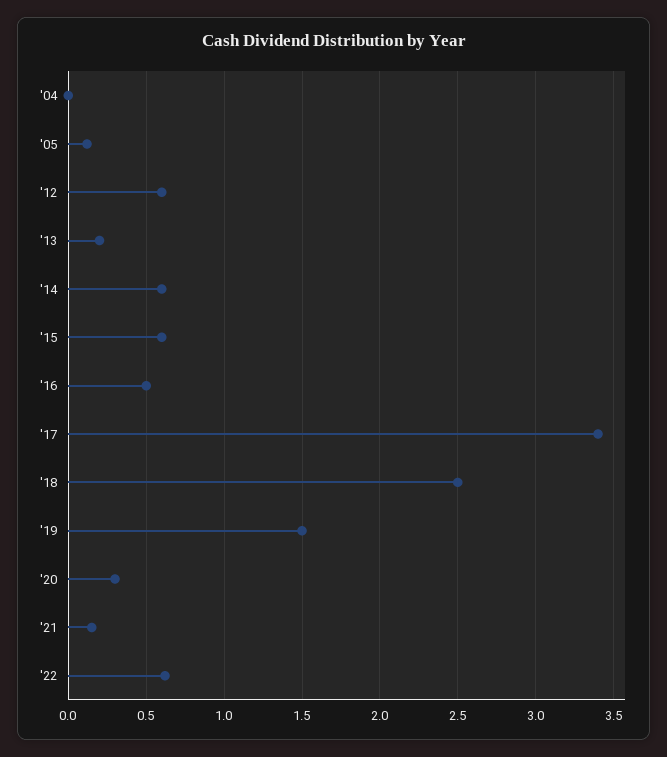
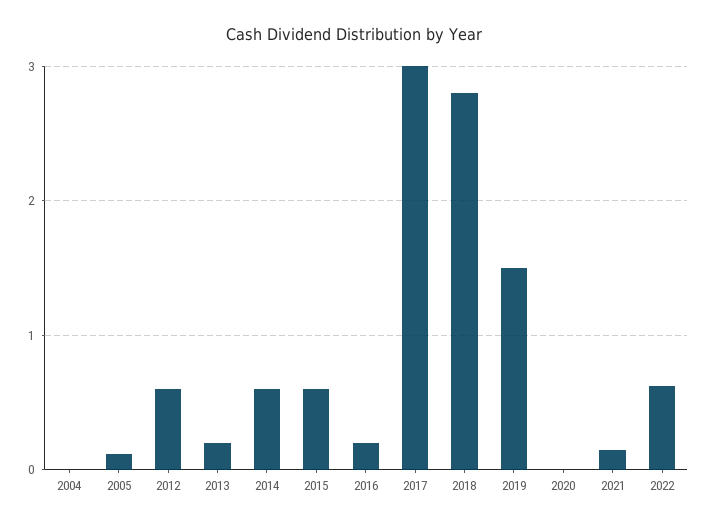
  {
    "'04": 0,
    "'05": 0.1,
    "'12": 0.6,
    "'13": 0.2,
    "'14": 0.6,
    "'15": 0.6,
-   "'16": 0.5,
+   "'16": 0.2,
-   "'17": 3.4,
+   "'17": 3,
-   "'18": 2.5,
+   "'18": 2.8,
    "'19": 1.5,
-   "'20": 0.3,
+   "'20": 0,
    "'21": 0.15,
    "'22": 0.6
  }

